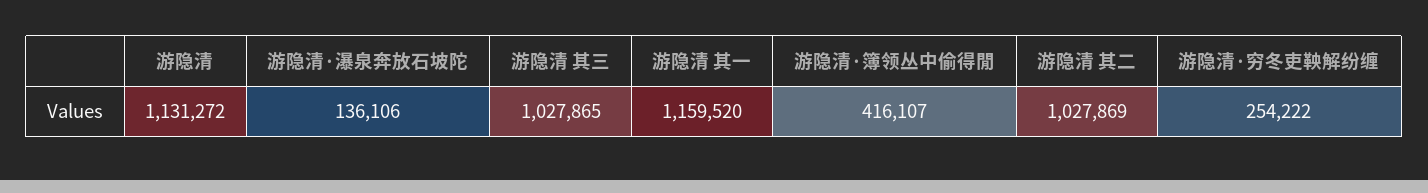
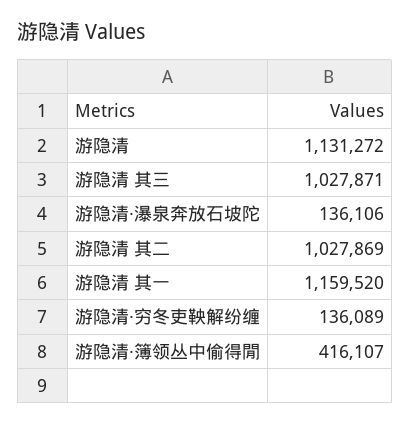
  {
    "游隐清": 1131272,
    "游隐清·瀑泉奔放石坡陀": 136106,
-   "游隐清 其三": 1027865,
+   "游隐清 其三": 1027871,
    "游隐清 其一": 1159520,
    "游隐清·簿领丛中偷得閒": 416107,
    "游隐清 其二": 1027869,
-   "游隐清·穷冬吏鞅解纷缠": 254222
+   "游隐清·穷冬吏鞅解纷缠": 136089
  }

